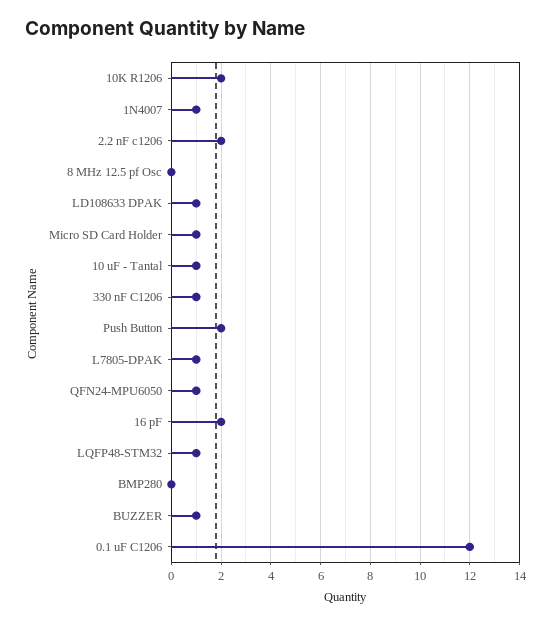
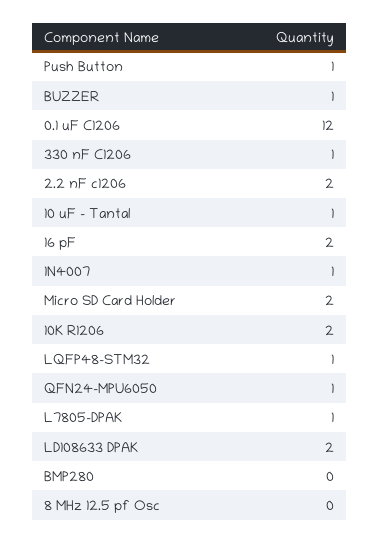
  {
    "10K R1206": 2,
    "1N4007": 1,
    "2.2 nF c1206": 2,
    "8 MHz 12.5 pf Osc": 0,
-   "LD108633 DPAK": 1,
+   "LD108633 DPAK": 2,
-   "Micro SD Card Holder": 1,
+   "Micro SD Card Holder": 2,
    "10 uF - Tantal": 1,
    "330 nF C1206": 1,
-   "Push Button": 2,
+   "Push Button": 1,
    "L7805-DPAK": 1,
    "QFN24-MPU6050": 1,
    "16 pF": 2,
    "LQFP48-STM32": 1,
    "BMP280": 0,
    "BUZZER": 1,
    "0.1 uF C1206": 12
  }

